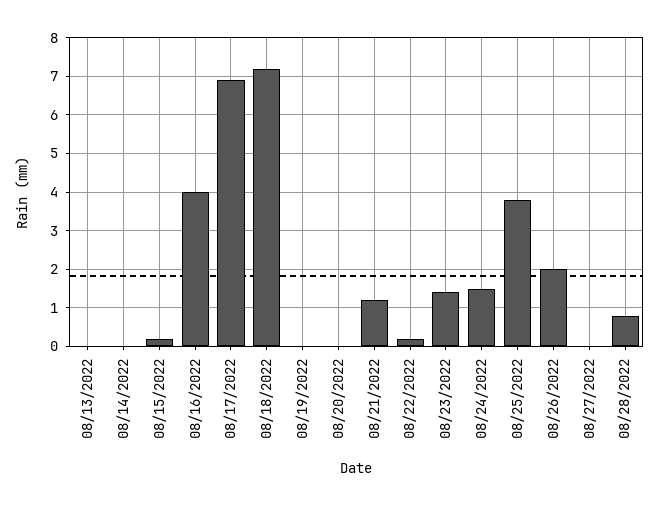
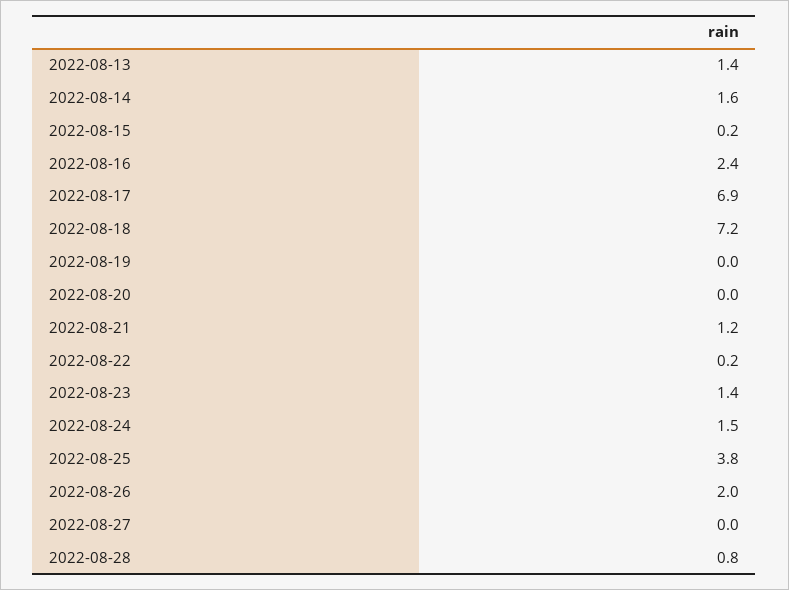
  {
-   "08/13/2022": 0,
+   "08/13/2022": 1.4,
-   "08/14/2022": 0,
+   "08/14/2022": 1.6,
    "08/15/2022": 0.2,
-   "08/16/2022": 4,
+   "08/16/2022": 2.4,
    "08/17/2022": 6.9,
    "08/18/2022": 7.2,
    "08/19/2022": 0,
    "08/20/2022": 0,
    "08/21/2022": 1.2,
    "08/22/2022": 0.2,
    "08/23/2022": 1.4,
    "08/24/2022": 1.5,
    "08/25/2022": 3.8,
    "08/26/2022": 2,
    "08/27/2022": 0,
    "08/28/2022": 0.8
  }

